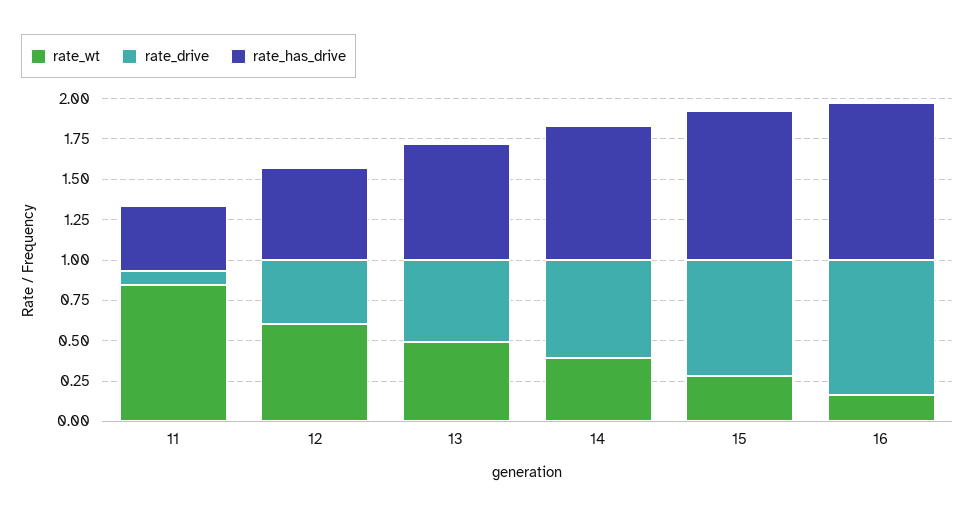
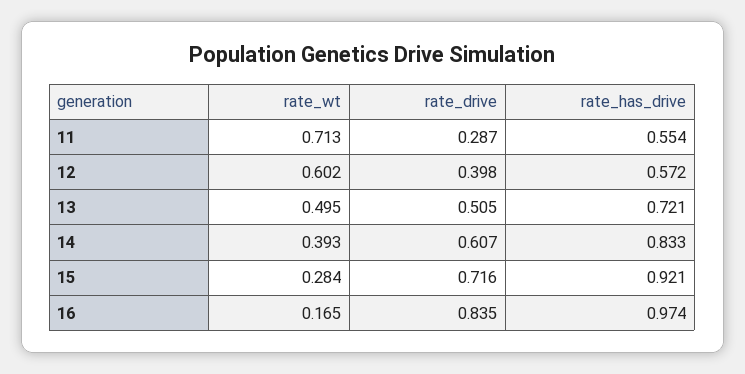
  {
    "rate_wt": {
-     "11": 0.85,
+     "11": 0.713,
      "12": 0.602,
      "13": 0.495,
      "14": 0.393,
      "15": 0.284,
      "16": 0.165
    },
    "rate_drive": {
-     "11": 0.1,
+     "11": 0.287,
      "12": 0.398,
      "13": 0.505,
      "14": 0.607,
      "15": 0.716,
      "16": 0.835
    },
    "rate_has_drive": {
-     "11": 0.4,
+     "11": 0.554,
      "12": 0.572,
      "13": 0.721,
      "14": 0.833,
      "15": 0.921,
      "16": 0.974
    }
  }

